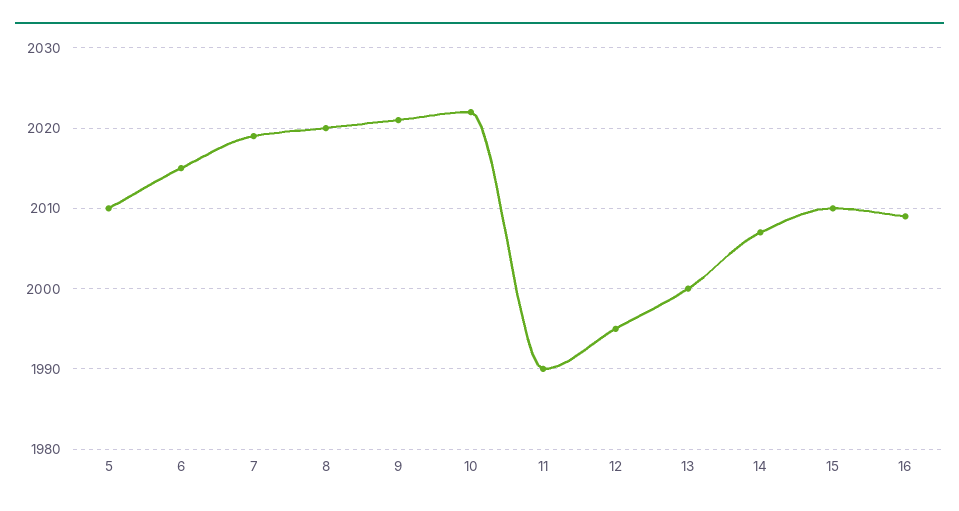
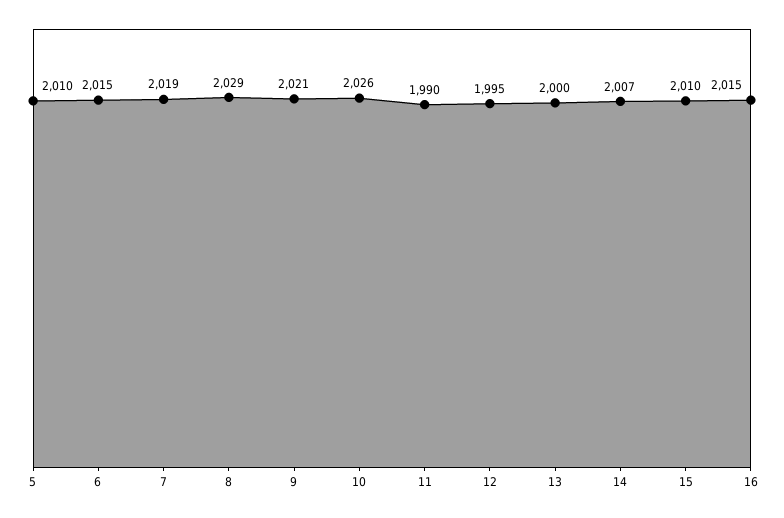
  {
    "5": 2010,
    "6": 2015,
    "7": 2019,
-   "8": 2020,
+   "8": 2029,
    "9": 2021,
-   "10": 2022,
+   "10": 2026,
    "11": 1990,
    "12": 1995,
    "13": 2000,
    "14": 2007,
    "15": 2010,
-   "16": 2009
+   "16": 2015
  }

